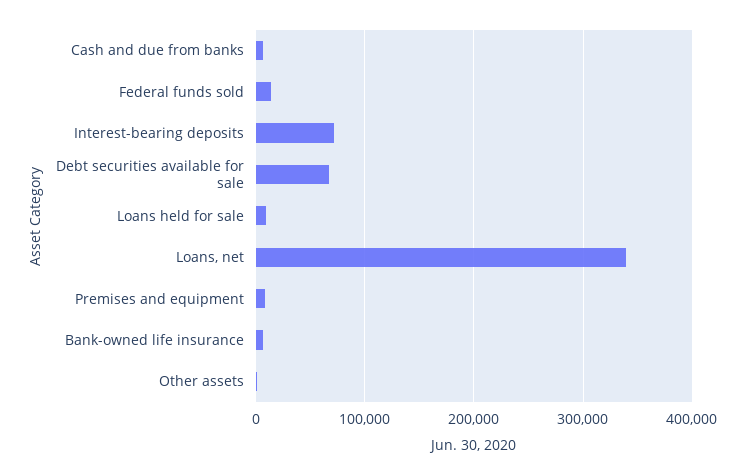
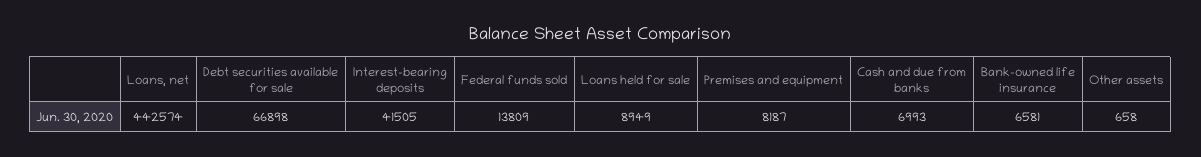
  {
    "Cash and due from banks": 6993,
    "Federal funds sold": 13809,
-   "Interest-bearing deposits": 70000,
+   "Interest-bearing deposits": 41505,
    "Debt securities available for sale": 66898,
    "Loans held for sale": 8949,
-   "Loans, net": 340000,
+   "Loans, net": 442574,
    "Premises and equipment": 8187,
    "Bank-owned life insurance": 6581,
    "Other assets": 658
  }

